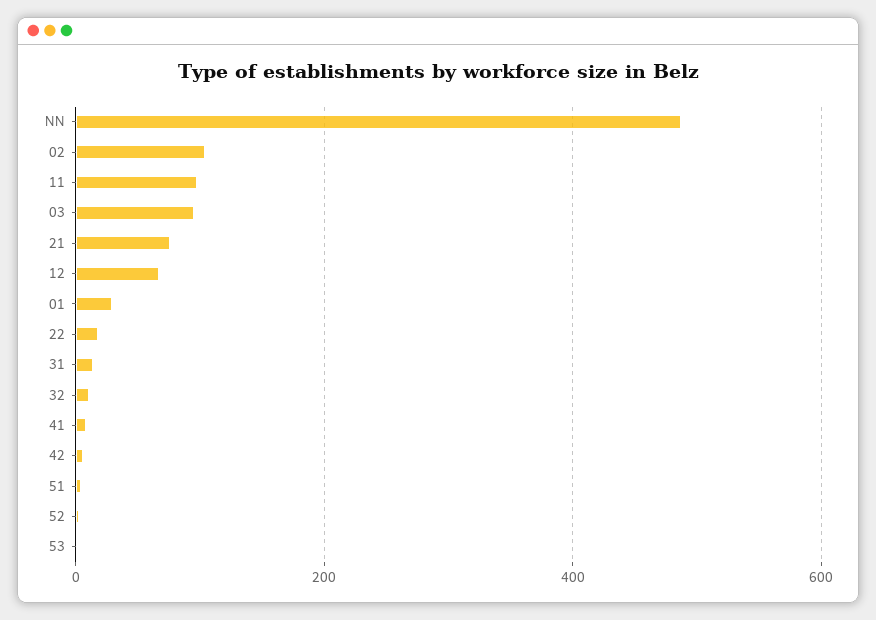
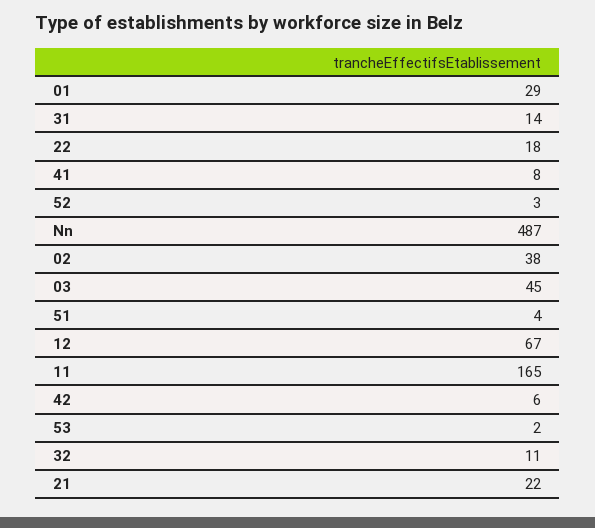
  {
    "NN": 487,
-   "02": 100,
+   "02": 38,
-   "11": 100,
+   "11": 165,
-   "03": 100,
+   "03": 45,
-   "21": 80,
+   "21": 22,
    "12": 67,
    "01": 29,
    "22": 18,
    "31": 14,
    "32": 11,
    "41": 8,
    "42": 6,
    "51": 4,
    "52": 3,
    "53": 2
  }

